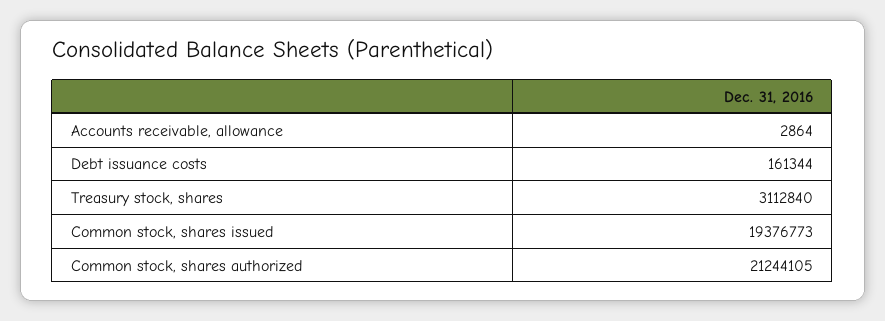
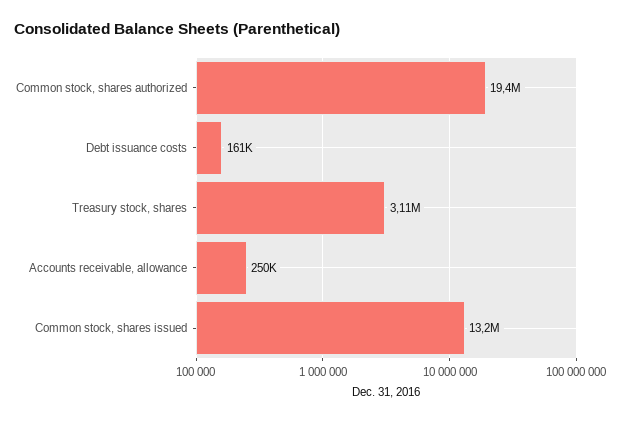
  {
-   "Accounts receivable, allowance": 2864,
+   "Accounts receivable, allowance": 250000,
    "Debt issuance costs": 161344,
    "Treasury stock, shares": 3112840,
-   "Common stock, shares issued": 19376773,
+   "Common stock, shares issued": 13200000,
-   "Common stock, shares authorized": 21244105
+   "Common stock, shares authorized": 19400000
  }

